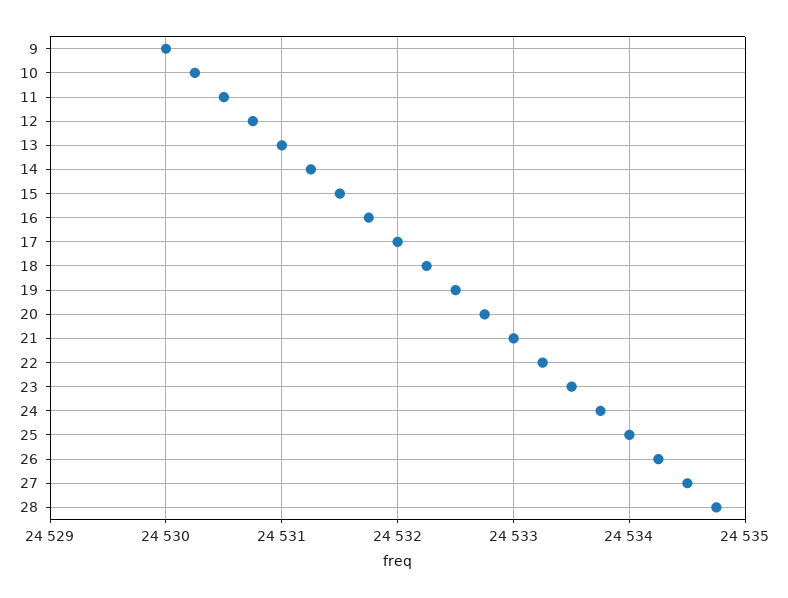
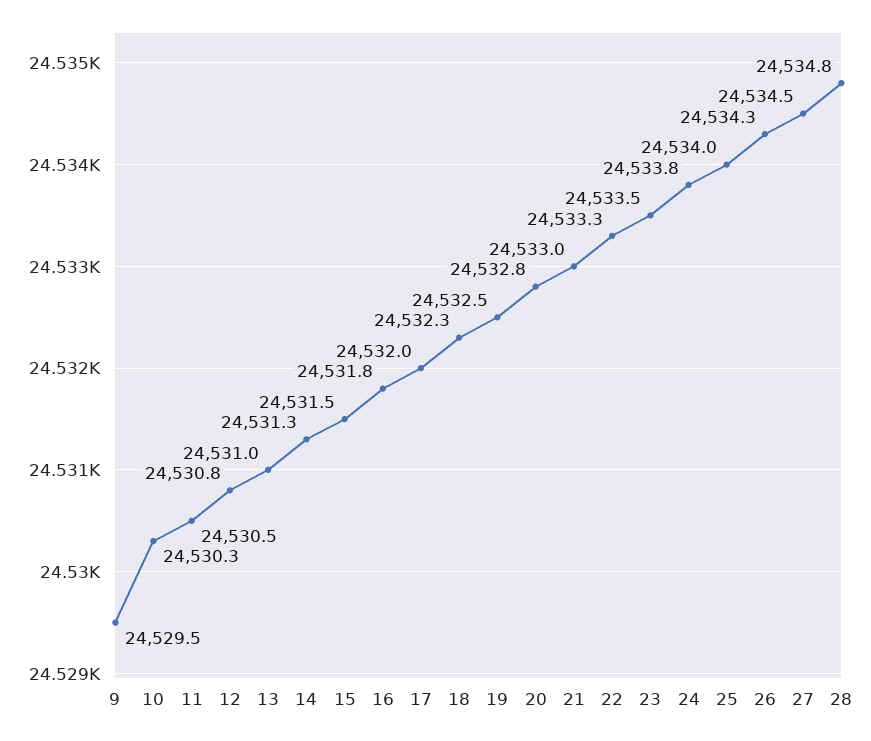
  {
-   "9": 24530,
+   "9": 24529.5,
    "10": 24530.3,
    "11": 24530.5,
    "12": 24530.8,
    "13": 24531,
    "14": 24531.3,
    "15": 24531.5,
    "16": 24531.8,
    "17": 24532,
    "18": 24532.3,
    "19": 24532.5,
    "20": 24532.8,
    "21": 24533,
    "22": 24533.3,
    "23": 24533.5,
    "24": 24533.8,
    "25": 24534,
    "26": 24534.3,
    "27": 24534.5,
    "28": 24534.8
  }

